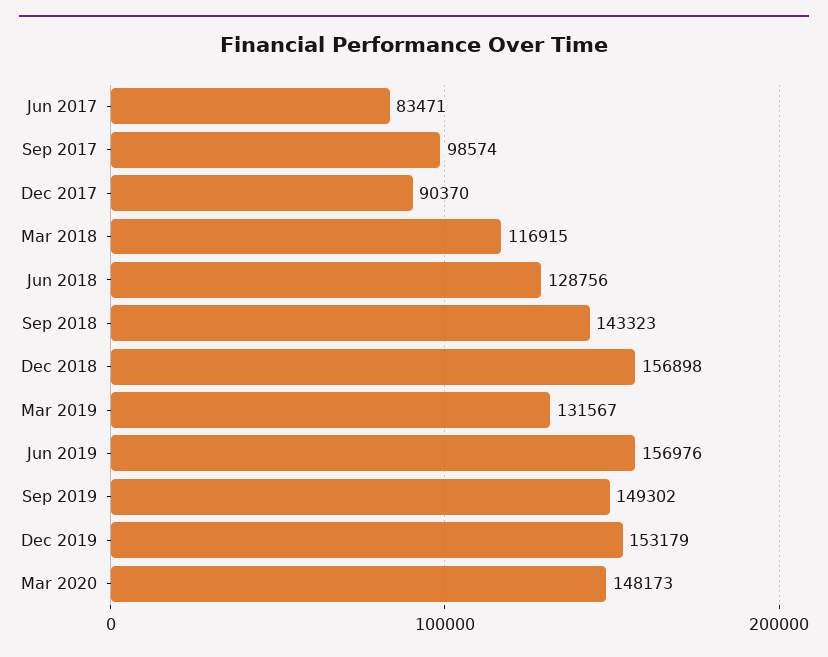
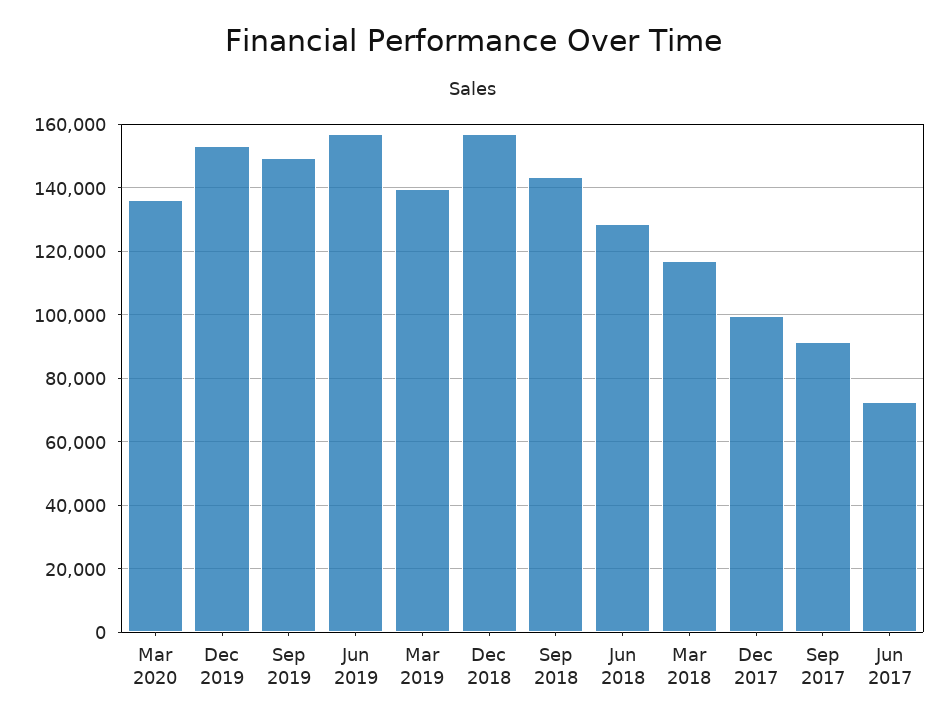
  {
-   "Jun 2017": 83471,
+   "Jun 2017": 72000,
-   "Sep 2017": 98574,
+   "Sep 2017": 92000,
-   "Dec 2017": 90370,
+   "Dec 2017": 100000,
    "Mar 2018": 116915,
    "Jun 2018": 128756,
    "Sep 2018": 143323,
    "Dec 2018": 156898,
-   "Mar 2019": 131567,
+   "Mar 2019": 140000,
    "Jun 2019": 156976,
    "Sep 2019": 149302,
    "Dec 2019": 153179,
-   "Mar 2020": 148173
+   "Mar 2020": 136000
  }

